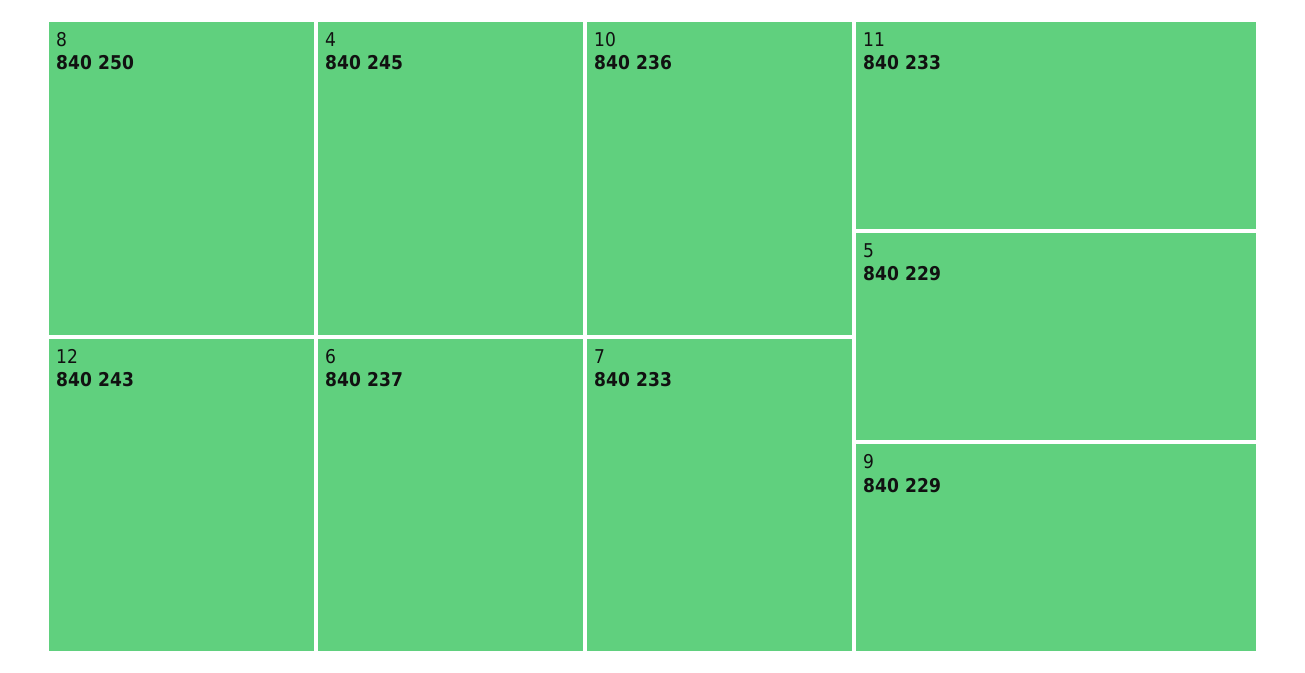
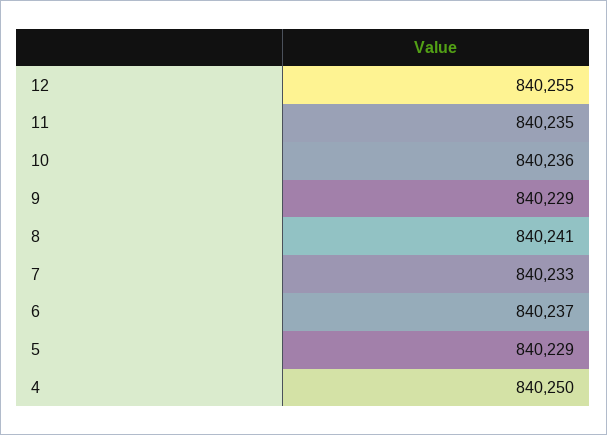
  {
-   "8": 840250,
+   "8": 840241,
-   "4": 840245,
+   "4": 840250,
-   "12": 840243,
+   "12": 840255,
    "6": 840237,
    "10": 840236,
    "7": 840233,
-   "11": 840233,
+   "11": 840235,
    "5": 840229,
    "9": 840229
  }

